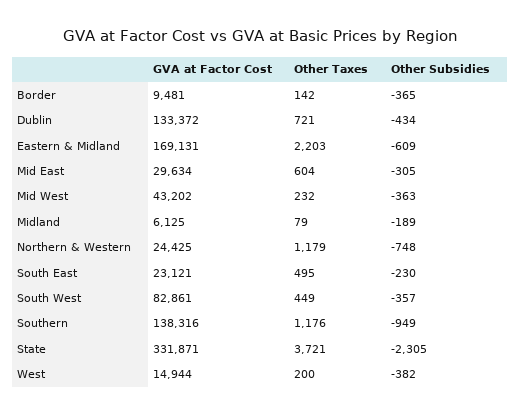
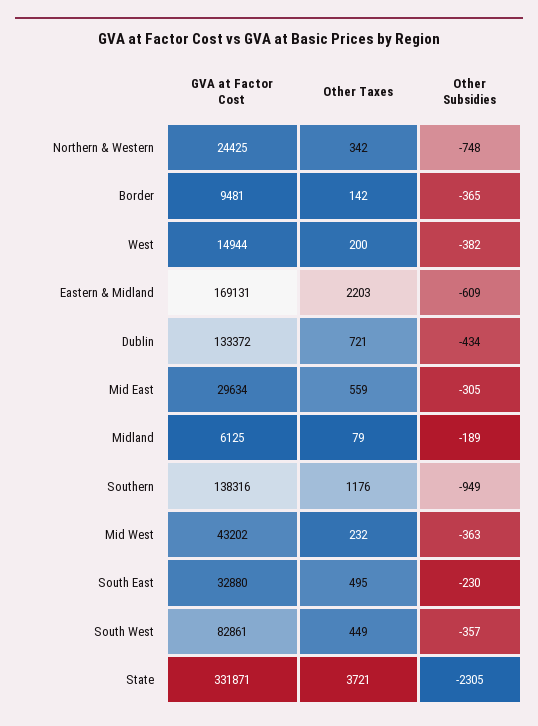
  {
    "GVA at Factor Cost": {
      "Border": 9481,
      "Dublin": 133372,
      "Eastern & Midland": 169131,
      "Mid East": 29634,
      "Mid West": 43202,
      "Midland": 6125,
      "Northern & Western": 24425,
-     "South East": 23121,
+     "South East": 32880,
      "South West": 82861,
      "Southern": 138316,
      "State": 331871,
      "West": 14944
    },
    "Other Taxes": {
      "Border": 142,
      "Dublin": 721,
      "Eastern & Midland": 2203,
-     "Mid East": 604,
+     "Mid East": 559,
      "Mid West": 232,
      "Midland": 79,
-     "Northern & Western": 1179,
+     "Northern & Western": 342,
      "South East": 495,
      "South West": 449,
      "Southern": 1176,
      "State": 3721,
      "West": 200
    },
    "Other Subsidies": {
      "Border": -365,
      "Dublin": -434,
      "Eastern & Midland": -609,
      "Mid East": -305,
      "Mid West": -363,
      "Midland": -189,
      "Northern & Western": -748,
      "South East": -230,
      "South West": -357,
      "Southern": -949,
      "State": -2305,
      "West": -382
    }
  }

